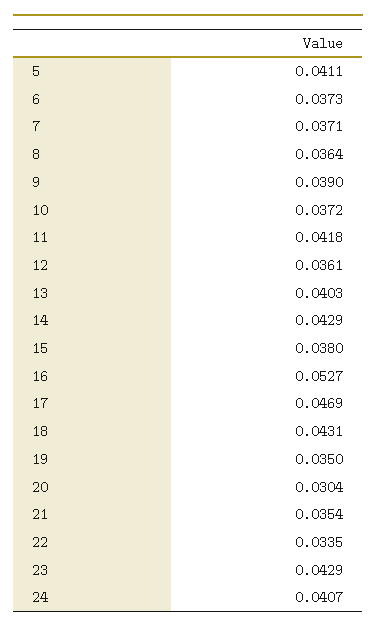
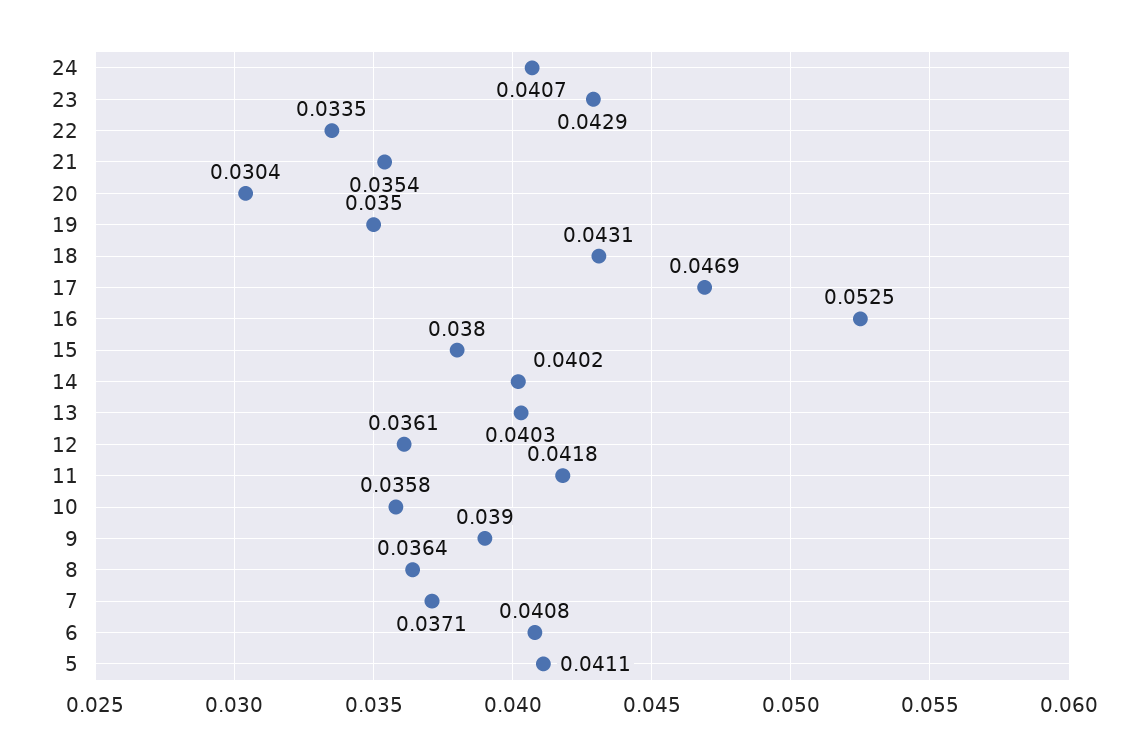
  {
    "5": 0.0411,
-   "6": 0.0373,
+   "6": 0.0408,
    "7": 0.0371,
    "8": 0.0364,
    "9": 0.039,
-   "10": 0.0372,
+   "10": 0.0358,
    "11": 0.0418,
    "12": 0.0361,
    "13": 0.0403,
-   "14": 0.0429,
+   "14": 0.0402,
    "15": 0.038,
-   "16": 0.0527,
+   "16": 0.0525,
    "17": 0.0469,
    "18": 0.0431,
    "19": 0.035,
    "20": 0.0304,
    "21": 0.0354,
    "22": 0.0335,
    "23": 0.0429,
    "24": 0.0407
  }

